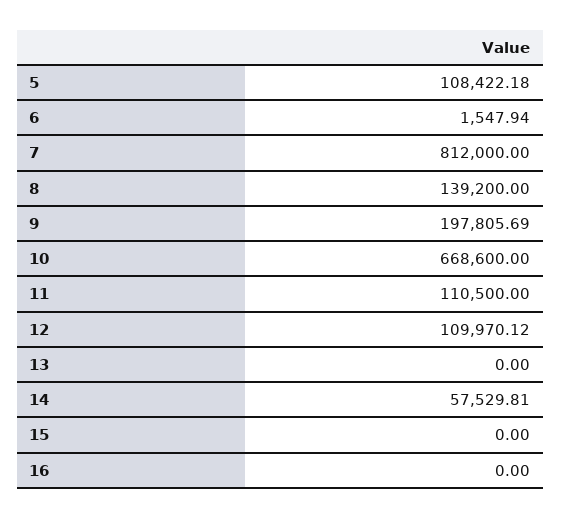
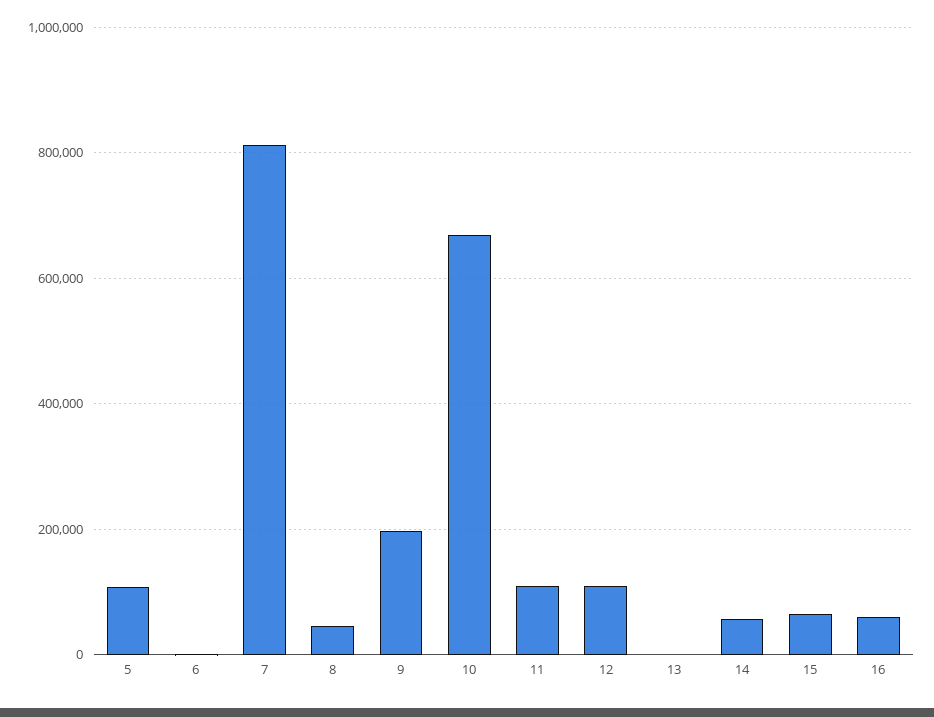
  {
    "5": 108422.18,
    "6": 1547.94,
    "7": 812000,
-   "8": 139200,
+   "8": 40000,
    "9": 197805.69,
    "10": 668600,
    "11": 110500,
    "12": 109970.12,
    "13": 0,
    "14": 57529.81,
-   "15": 0,
+   "15": 60000,
-   "16": 0
+   "16": 60000
  }

